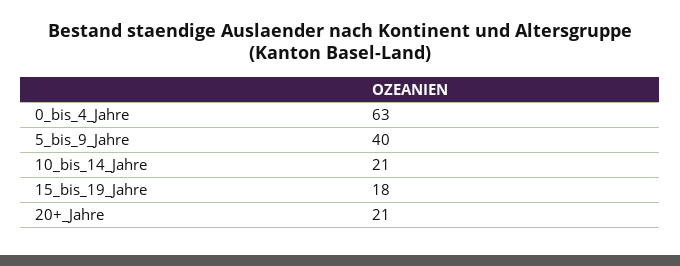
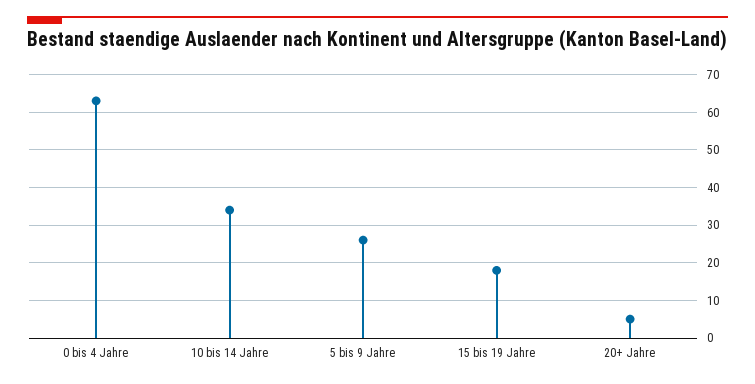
  {
    "0_bis_4_Jahre": 63,
-   "5_bis_9_Jahre": 40,
+   "5_bis_9_Jahre": 25,
-   "10_bis_14_Jahre": 21,
+   "10_bis_14_Jahre": 35,
    "15_bis_19_Jahre": 18,
-   "20+_Jahre": 21
+   "20+_Jahre": 5
  }

